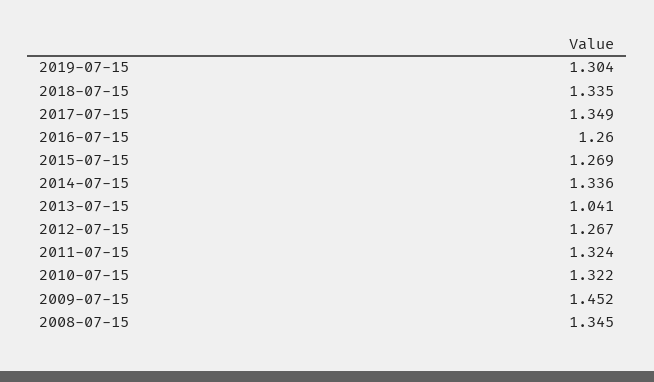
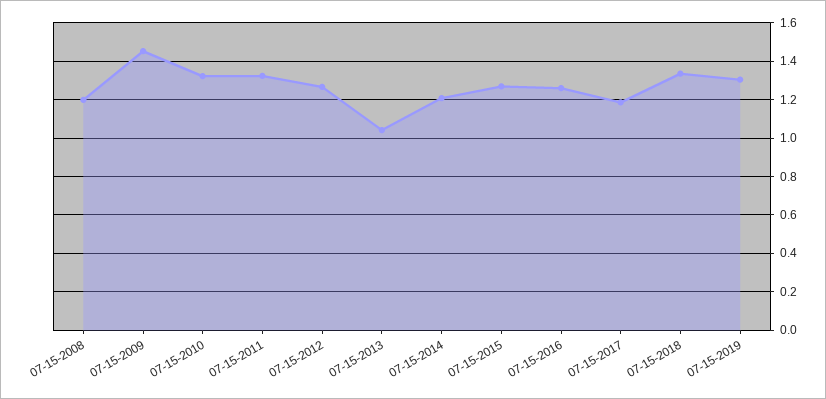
  {
    "2019-07-15": 1.304,
    "2018-07-15": 1.335,
-   "2017-07-15": 1.349,
+   "2017-07-15": 1.2,
    "2016-07-15": 1.26,
    "2015-07-15": 1.269,
-   "2014-07-15": 1.336,
+   "2014-07-15": 1.2,
    "2013-07-15": 1.041,
    "2012-07-15": 1.267,
    "2011-07-15": 1.324,
    "2010-07-15": 1.322,
    "2009-07-15": 1.452,
-   "2008-07-15": 1.345
+   "2008-07-15": 1.2
  }

